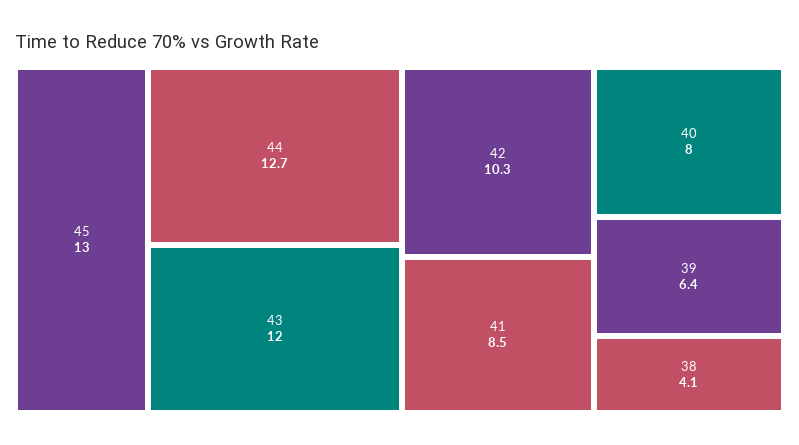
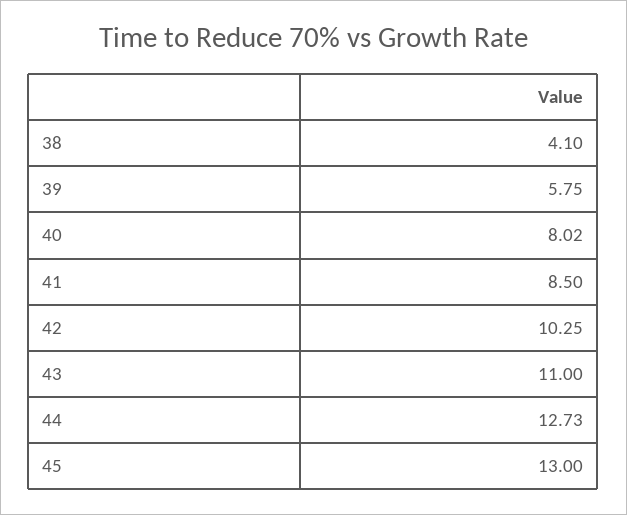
  {
    "45": 13,
    "44": 12.73,
-   "43": 12,
+   "43": 11,
    "42": 10.25,
    "41": 8.5,
    "40": 8.02,
-   "39": 6.4,
+   "39": 5.75,
    "38": 4.1
  }

